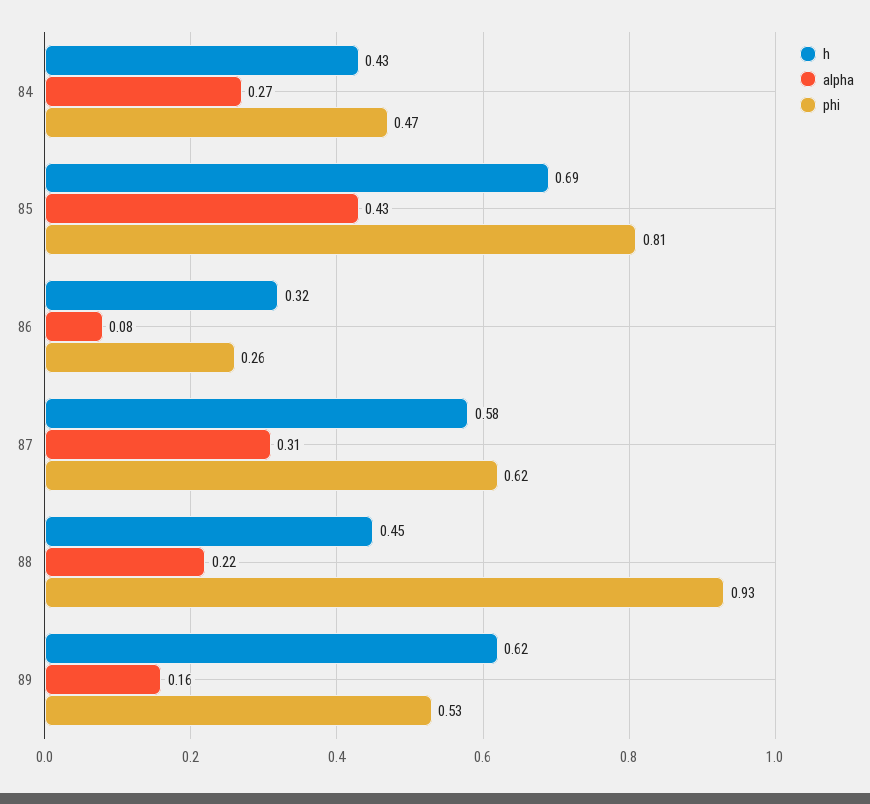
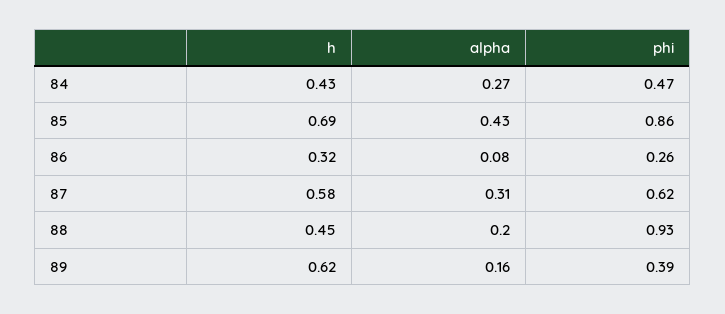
  {
    "h": {
      "84": 0.43,
      "85": 0.69,
      "86": 0.32,
      "87": 0.58,
      "88": 0.45,
      "89": 0.62
    },
    "alpha": {
      "84": 0.27,
      "85": 0.43,
      "86": 0.08,
      "87": 0.31,
-     "88": 0.22,
+     "88": 0.2,
      "89": 0.16
    },
    "phi": {
      "84": 0.47,
-     "85": 0.81,
+     "85": 0.86,
      "86": 0.26,
      "87": 0.62,
      "88": 0.93,
-     "89": 0.53
+     "89": 0.39
    }
  }

